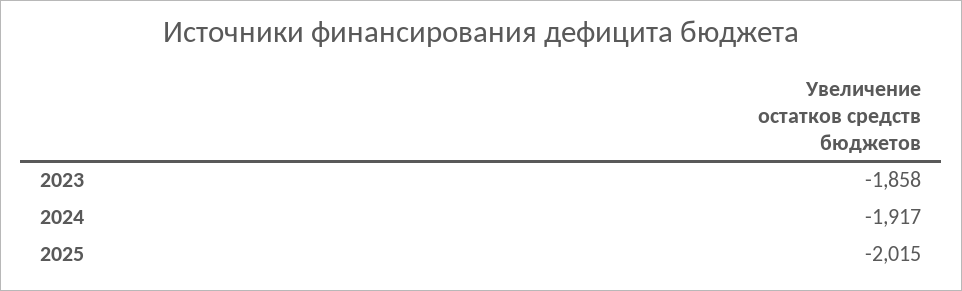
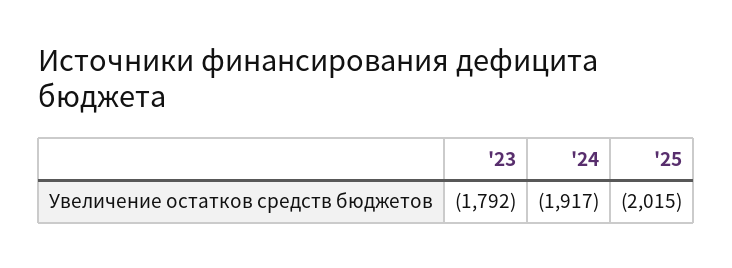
  {
-   "2023": -1858,
+   "2023": -1792,
    "2024": -1917,
    "2025": -2015
  }

